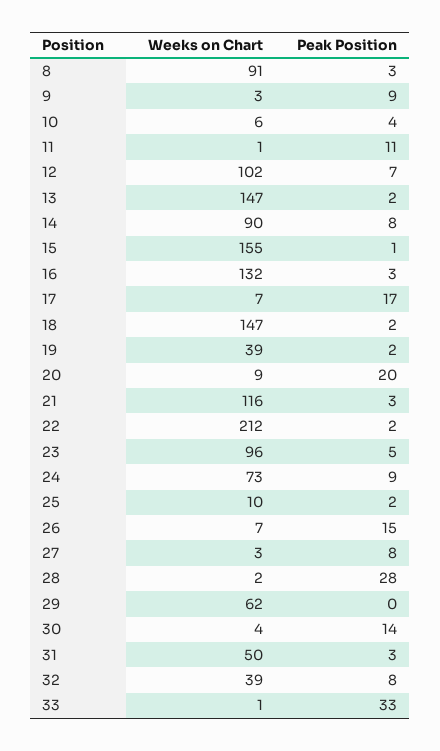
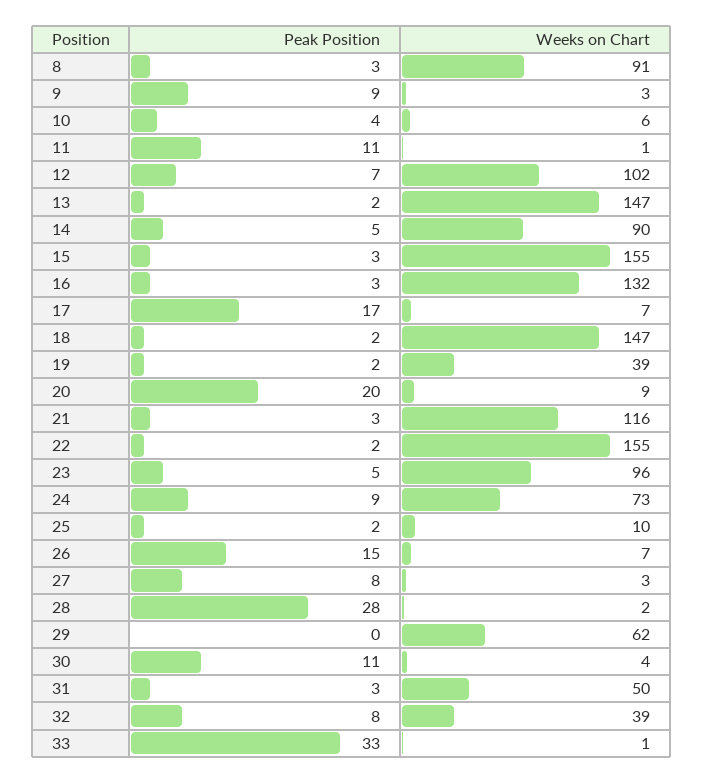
  {
    "Weeks on Chart": {
      "8": 91,
      "9": 3,
      "10": 6,
      "11": 1,
      "12": 102,
      "13": 147,
      "14": 90,
      "15": 155,
      "16": 132,
      "17": 7,
      "18": 147,
      "19": 39,
      "20": 9,
      "21": 116,
-     "22": 212,
+     "22": 155,
      "23": 96,
      "24": 73,
      "25": 10,
      "26": 7,
      "27": 3,
      "28": 2,
      "29": 62,
      "30": 4,
      "31": 50,
      "32": 39,
      "33": 1
    },
    "Peak Position": {
      "8": 3,
      "9": 9,
      "10": 4,
      "11": 11,
      "12": 7,
      "13": 2,
-     "14": 8,
+     "14": 5,
-     "15": 1,
+     "15": 3,
      "16": 3,
      "17": 17,
      "18": 2,
      "19": 2,
      "20": 20,
      "21": 3,
      "22": 2,
      "23": 5,
      "24": 9,
      "25": 2,
      "26": 15,
      "27": 8,
      "28": 28,
      "29": 0,
-     "30": 14,
+     "30": 11,
      "31": 3,
      "32": 8,
      "33": 33
    }
  }

